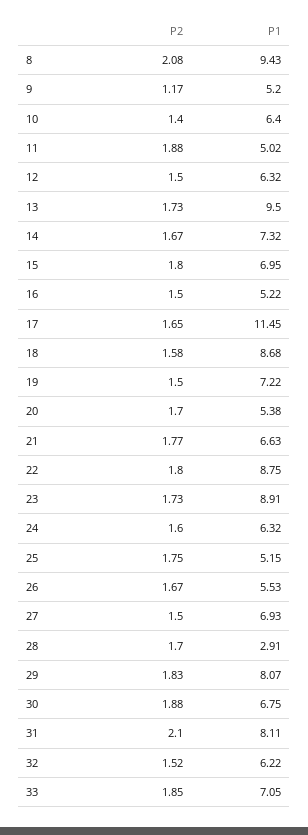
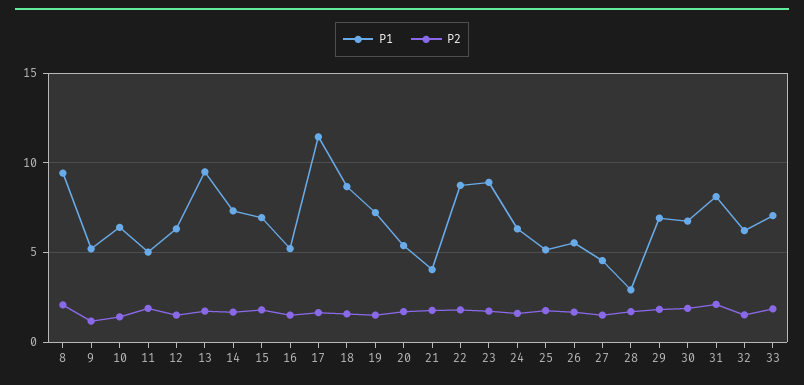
  {
    "P2": {
      "8": 2.08,
      "9": 1.17,
      "10": 1.4,
      "11": 1.88,
      "12": 1.5,
      "13": 1.73,
      "14": 1.67,
      "15": 1.8,
      "16": 1.5,
      "17": 1.65,
      "18": 1.58,
      "19": 1.5,
      "20": 1.7,
      "21": 1.77,
      "22": 1.8,
      "23": 1.73,
      "24": 1.6,
      "25": 1.75,
      "26": 1.67,
      "27": 1.5,
      "28": 1.7,
      "29": 1.83,
      "30": 1.88,
      "31": 2.1,
      "32": 1.52,
      "33": 1.85
    },
    "P1": {
      "8": 9.43,
      "9": 5.2,
      "10": 6.4,
      "11": 5.02,
      "12": 6.32,
      "13": 9.5,
      "14": 7.32,
      "15": 6.95,
      "16": 5.22,
      "17": 11.45,
      "18": 8.68,
      "19": 7.22,
      "20": 5.38,
-     "21": 6.63,
+     "21": 4,
      "22": 8.75,
      "23": 8.91,
      "24": 6.32,
      "25": 5.15,
      "26": 5.53,
-     "27": 6.93,
+     "27": 4.5,
      "28": 2.91,
-     "29": 8.07,
+     "29": 7,
      "30": 6.75,
      "31": 8.11,
      "32": 6.22,
      "33": 7.05
    }
  }

